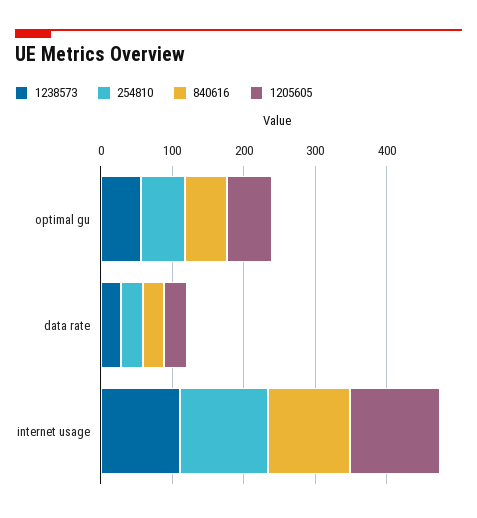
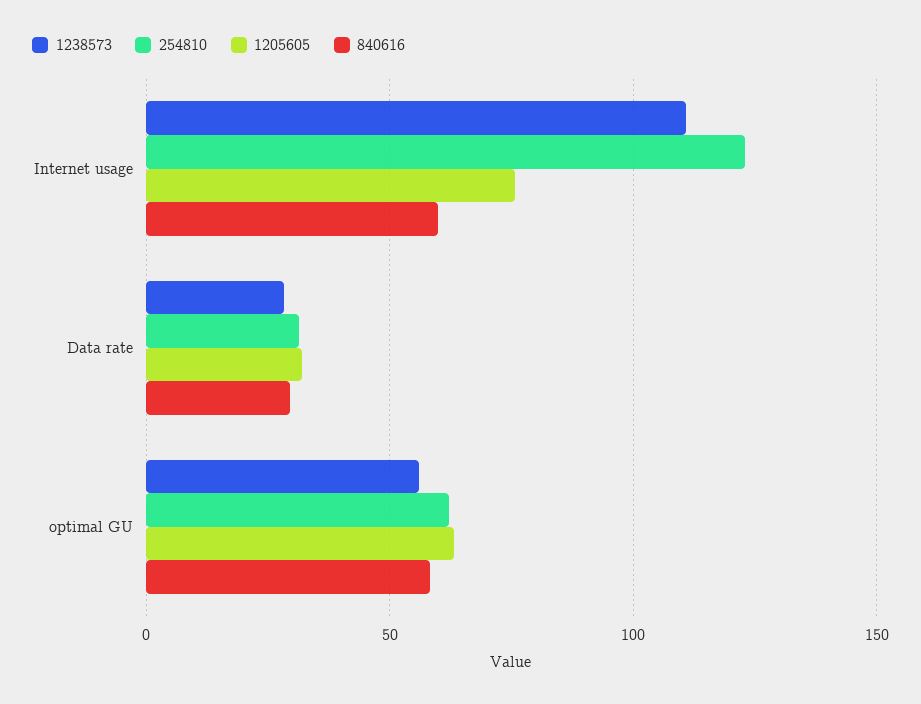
  {
    "1238573": {
      "optimal gu": 55,
      "data rate": 30,
      "internet usage": 110
    },
    "254810": {
      "optimal gu": 60,
      "data rate": 30,
      "internet usage": 125
    },
    "840616": {
      "optimal gu": 60,
      "data rate": 30,
-     "internet usage": 120
+     "internet usage": 60
    },
    "1205605": {
      "optimal gu": 65,
      "data rate": 30,
-     "internet usage": 120
+     "internet usage": 75
    }
  }

